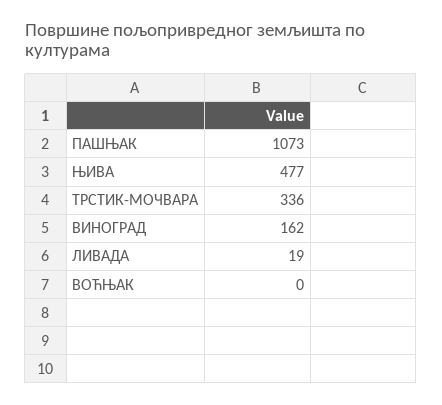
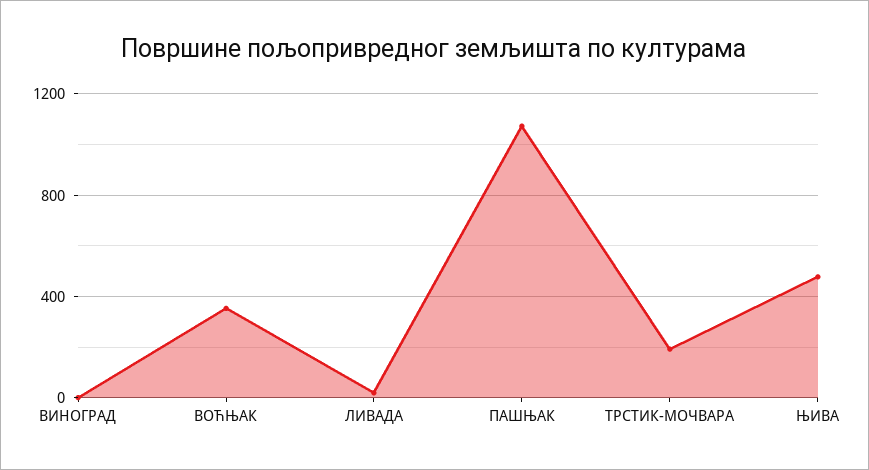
  {
    "ПАШЊАК": 1073,
    "ЊИВА": 477,
-   "ТРСТИК-МОЧВАРА": 336,
+   "ТРСТИК-МОЧВАРА": 200,
-   "ВИНОГРАД": 162,
+   "ВИНОГРАД": 0,
    "ЛИВАДА": 19,
-   "ВОЋЊАК": 0
+   "ВОЋЊАК": 350
  }

